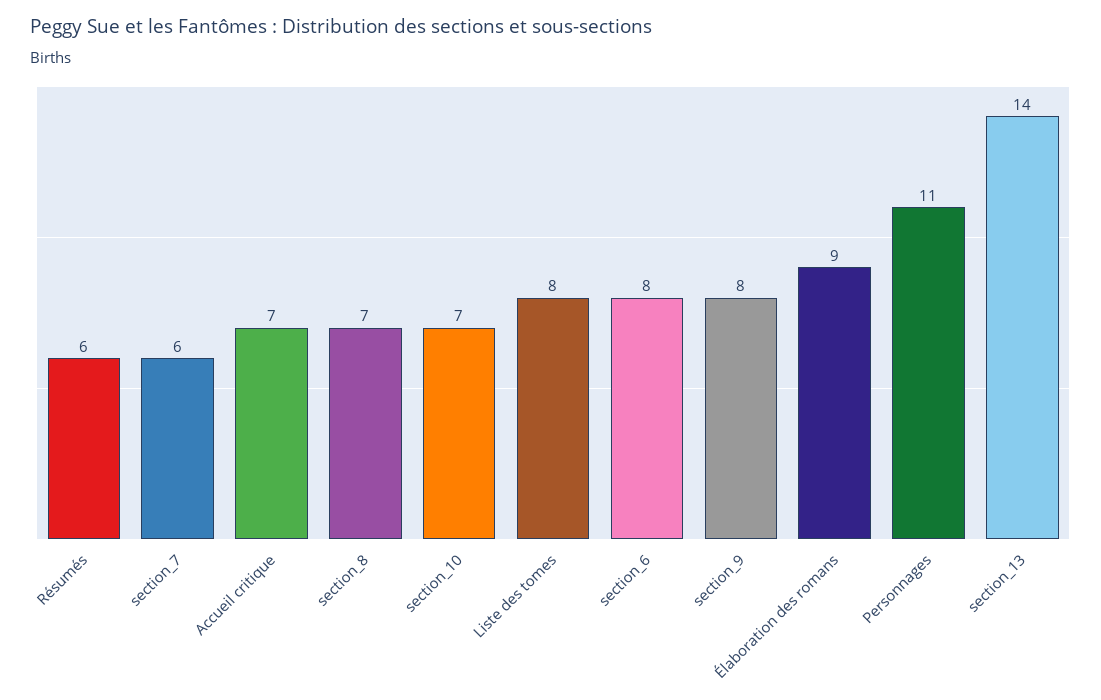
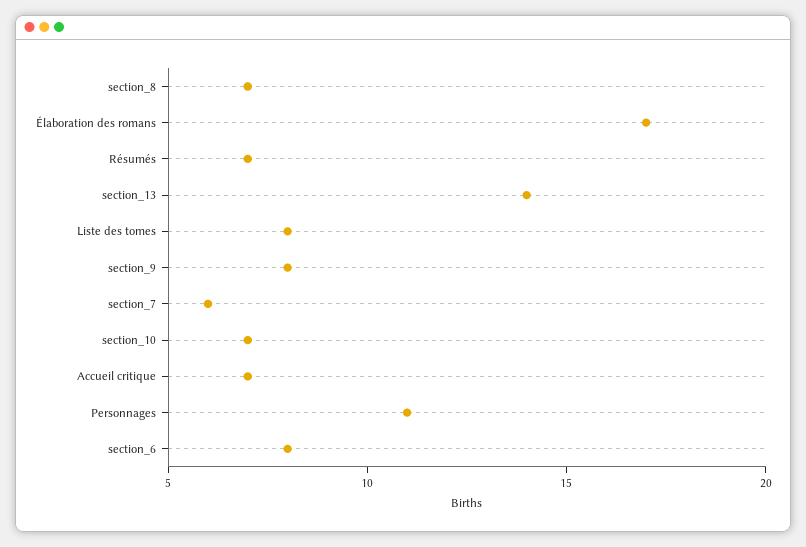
  {
-   "Résumés": 6,
+   "Résumés": 7,
    "section_7": 6,
    "Accueil critique": 7,
    "section_8": 7,
    "section_10": 7,
    "Liste des tomes": 8,
    "section_6": 8,
    "section_9": 8,
-   "Élaboration des romans": 9,
+   "Élaboration des romans": 17,
    "Personnages": 11,
    "section_13": 14
  }

